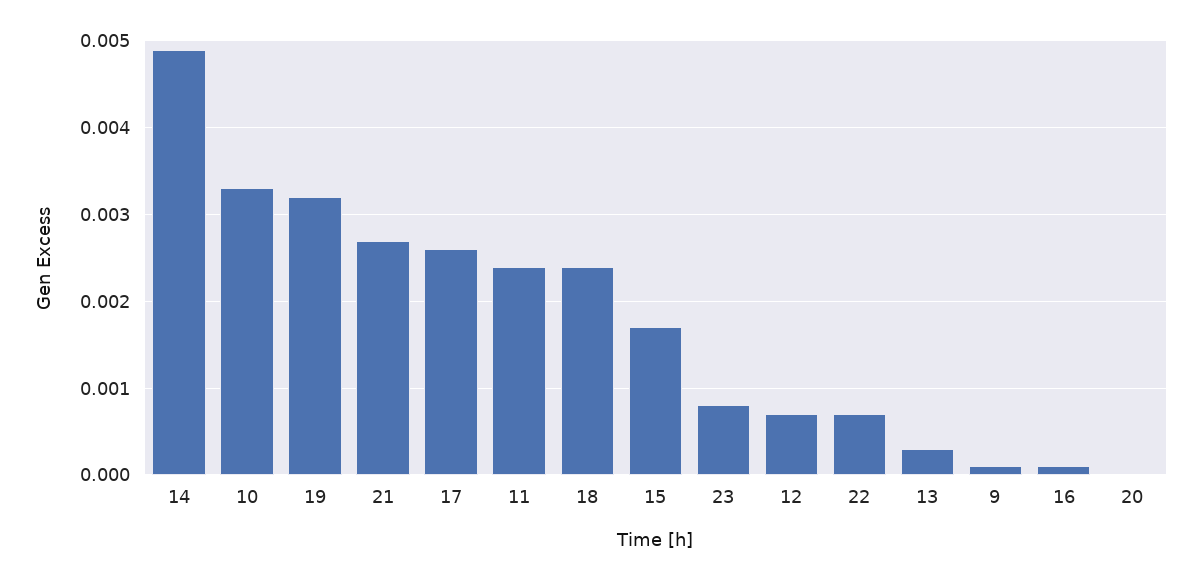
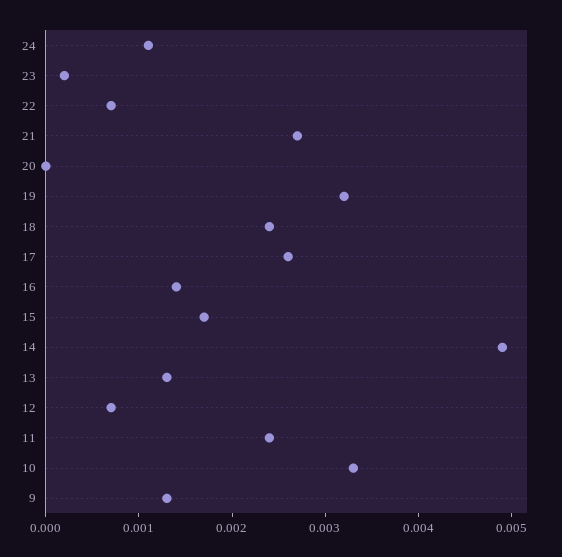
  {
    "14": 0.0049,
    "10": 0.0033,
    "19": 0.0032,
    "21": 0.0027,
    "17": 0.0026,
    "11": 0.0024,
    "18": 0.0024,
    "15": 0.0017,
-   "23": 0.0008,
+   "23": 0.0002,
    "12": 0.0007,
    "22": 0.0007,
-   "13": 0.0003,
+   "13": 0.0013,
-   "9": 0.0001,
+   "9": 0.0013,
-   "16": 0.0001,
+   "16": 0.0014,
-   "20": 0
+   "20": 0,
+   "24": 0.0011
  }

